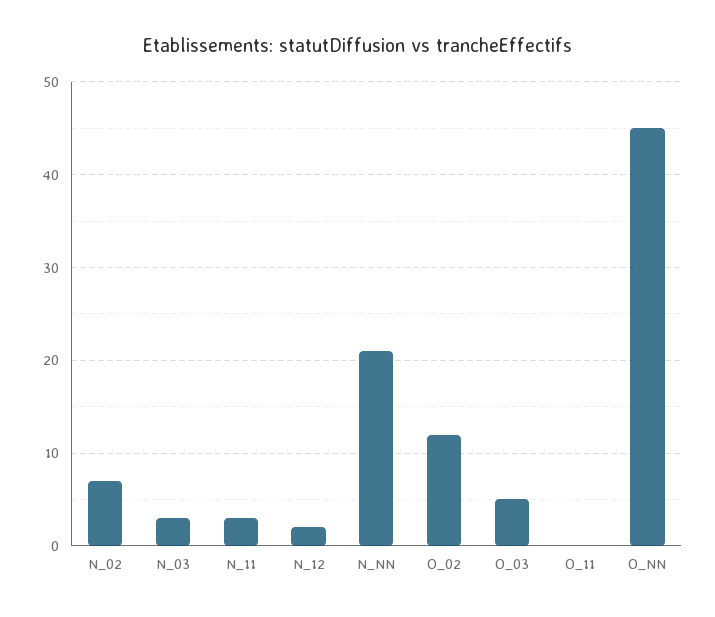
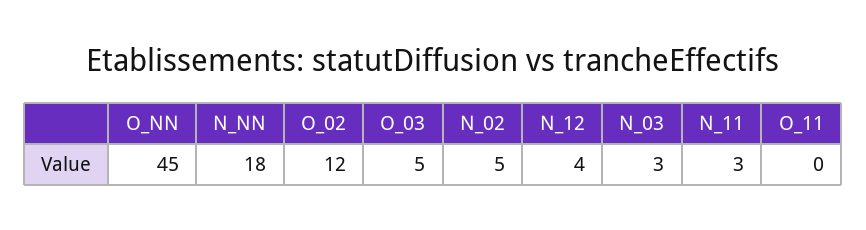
  {
-   "N_02": 7,
+   "N_02": 5,
    "N_03": 3,
    "N_11": 3,
-   "N_12": 2,
+   "N_12": 4,
-   "N_NN": 21,
+   "N_NN": 18,
    "O_02": 12,
    "O_03": 5,
    "O_11": 0,
    "O_NN": 45
  }

